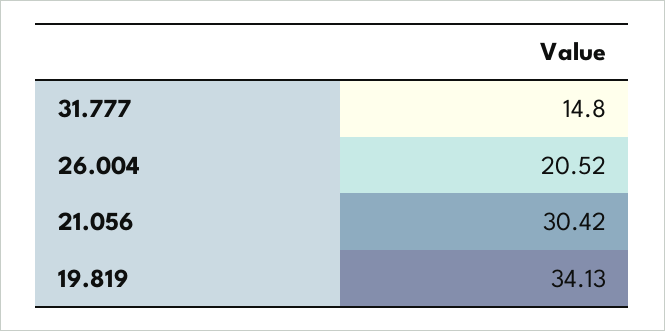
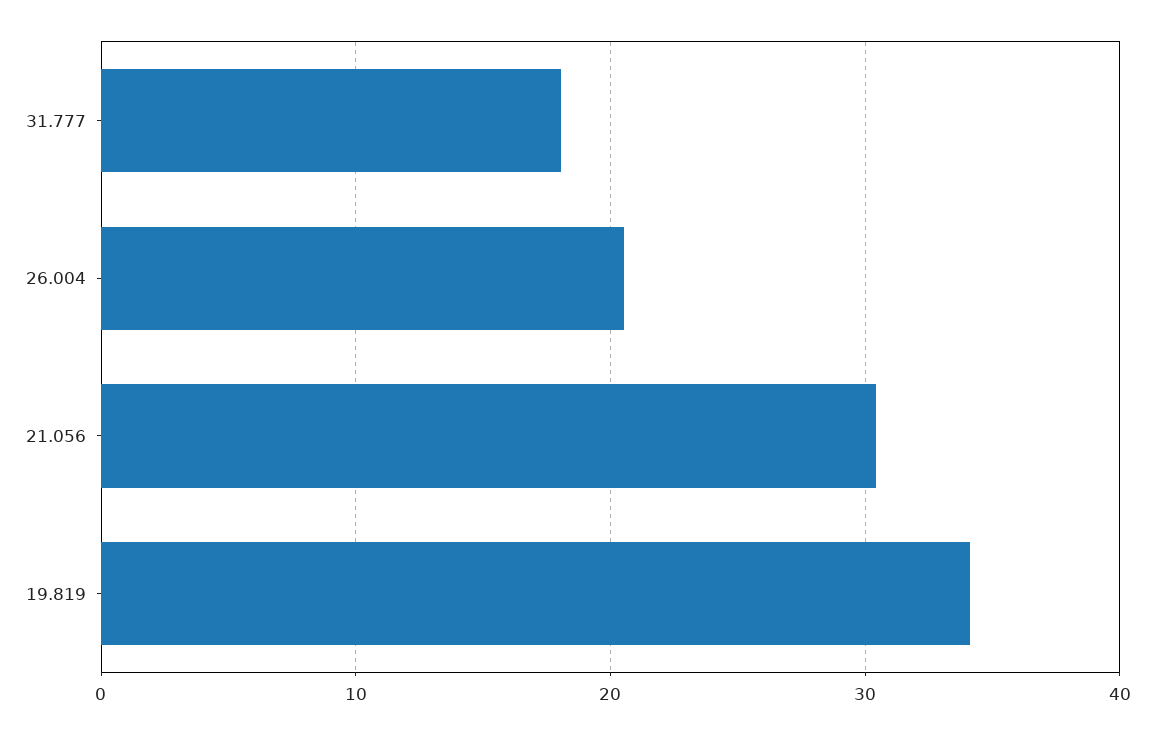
  {
-   "31.777": 14.8,
+   "31.777": 18,
    "26.004": 20.52,
    "21.056": 30.42,
    "19.819": 34.13
  }

